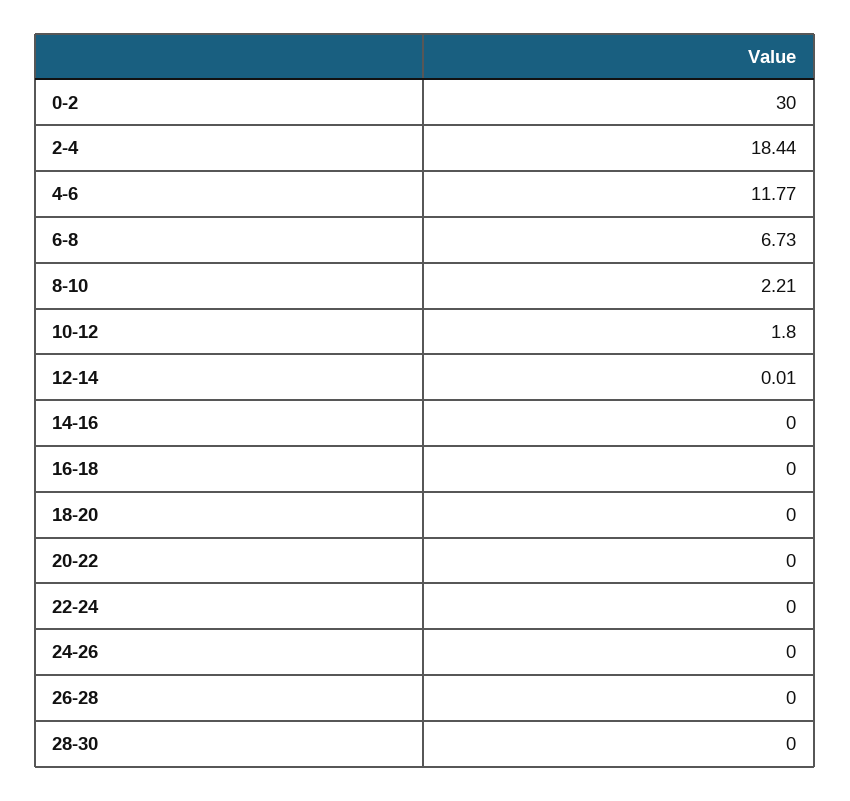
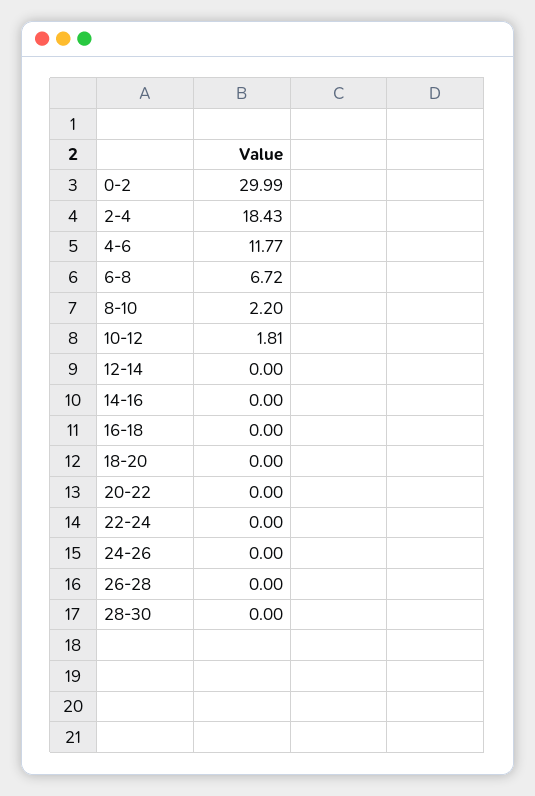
  {
-   "0-2": 30,
+   "0-2": 29.99,
-   "2-4": 18.44,
+   "2-4": 18.43,
    "4-6": 11.77,
-   "6-8": 6.73,
+   "6-8": 6.72,
-   "8-10": 2.21,
+   "8-10": 2.2,
-   "10-12": 1.8,
+   "10-12": 1.81,
-   "12-14": 0.01,
+   "12-14": 0,
    "14-16": 0,
    "16-18": 0,
    "18-20": 0,
    "20-22": 0,
    "22-24": 0,
    "24-26": 0,
    "26-28": 0,
    "28-30": 0
  }

